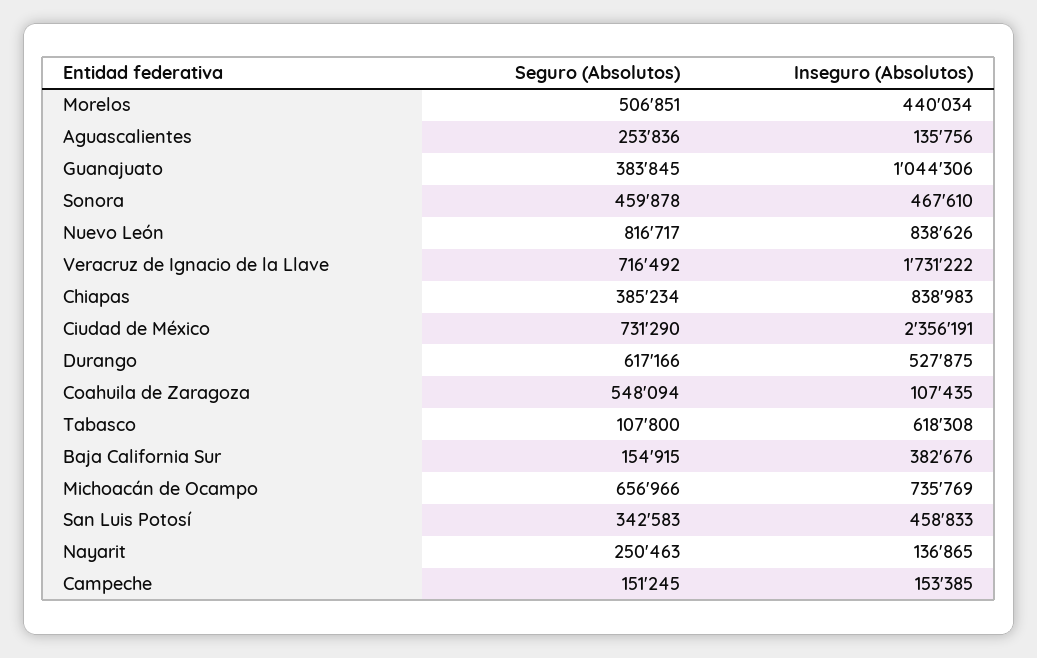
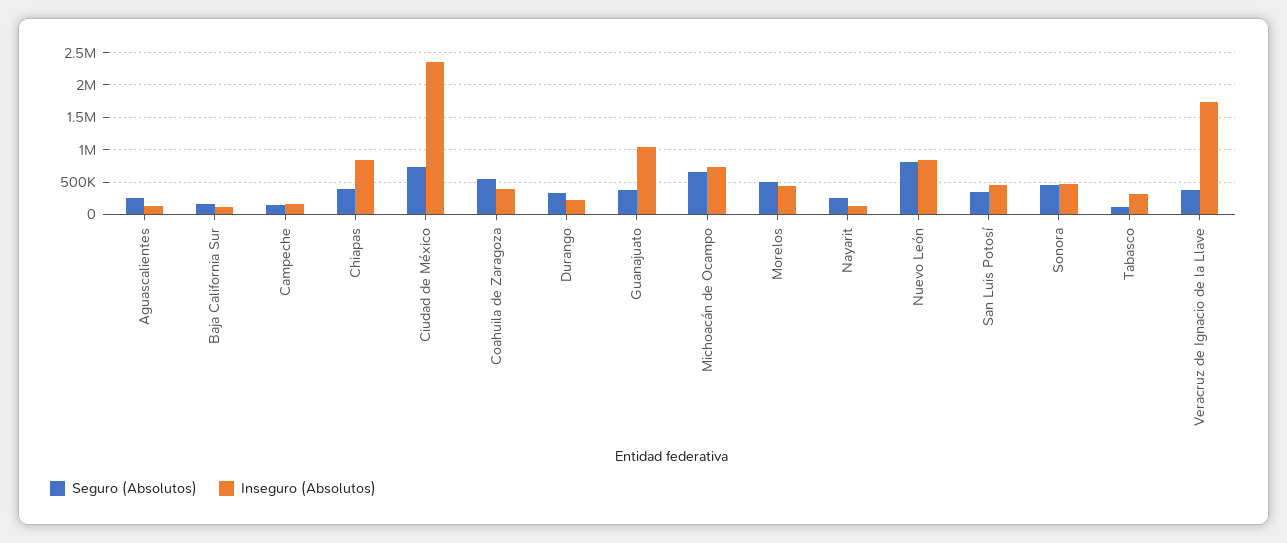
  {
    "Seguro (Absolutos)": {
      "Morelos": 506851,
      "Aguascalientes": 253836,
      "Guanajuato": 383845,
      "Sonora": 459878,
      "Nuevo León": 816717,
-     "Veracruz de Ignacio de la Llave": 716492,
+     "Veracruz de Ignacio de la Llave": 400000,
      "Chiapas": 385234,
      "Ciudad de México": 731290,
-     "Durango": 617166,
+     "Durango": 300000,
      "Coahuila de Zaragoza": 548094,
      "Tabasco": 107800,
      "Baja California Sur": 154915,
      "Michoacán de Ocampo": 656966,
      "San Luis Potosí": 342583,
      "Nayarit": 250463,
      "Campeche": 151245
    },
    "Inseguro (Absolutos)": {
      "Morelos": 440034,
      "Aguascalientes": 135756,
      "Guanajuato": 1044306,
      "Sonora": 467610,
      "Nuevo León": 838626,
      "Veracruz de Ignacio de la Llave": 1731222,
      "Chiapas": 838983,
      "Ciudad de México": 2356191,
-     "Durango": 527875,
+     "Durango": 200000,
-     "Coahuila de Zaragoza": 107435,
+     "Coahuila de Zaragoza": 400000,
-     "Tabasco": 618308,
+     "Tabasco": 300000,
-     "Baja California Sur": 382676,
+     "Baja California Sur": 100000,
      "Michoacán de Ocampo": 735769,
      "San Luis Potosí": 458833,
      "Nayarit": 136865,
      "Campeche": 153385
    }
  }

